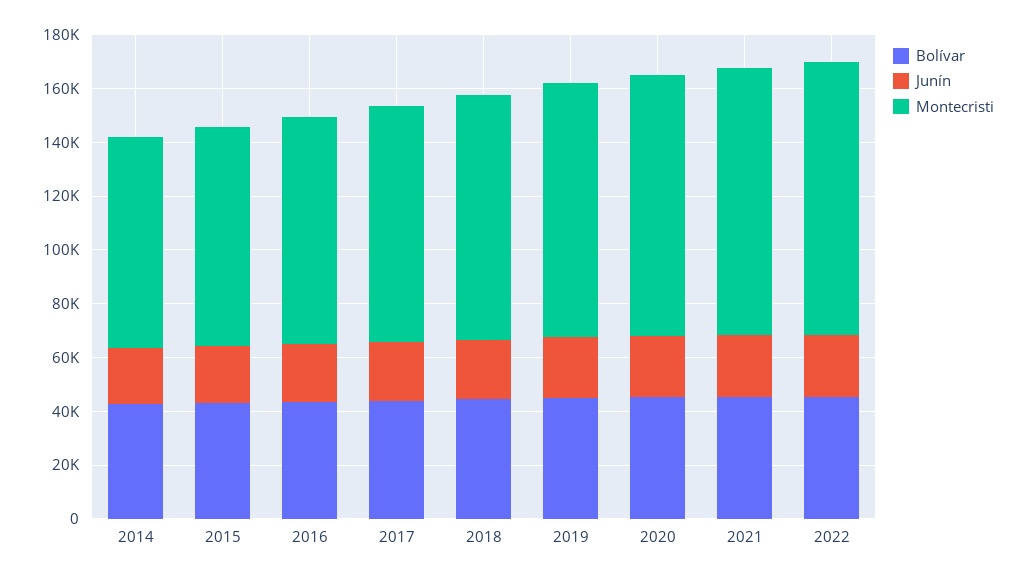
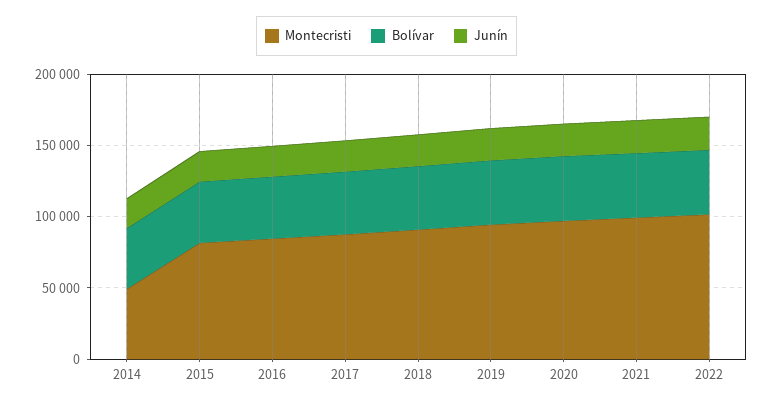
  {
    "Bolívar": {
      "2014": 45000,
      "2015": 45000,
      "2016": 45000,
      "2017": 45000,
      "2018": 45000,
      "2019": 45000,
      "2020": 45000,
      "2021": 45000,
      "2022": 45000
    },
    "Junín": {
      "2014": 20000,
      "2015": 20000,
      "2016": 20000,
      "2017": 20000,
      "2018": 20000,
      "2019": 25000,
      "2020": 25000,
      "2021": 25000,
      "2022": 25000
    },
    "Montecristi": {
-     "2014": 80000,
+     "2014": 50000,
      "2015": 80000,
      "2016": 85000,
      "2017": 90000,
      "2018": 90000,
      "2019": 95000,
      "2020": 95000,
      "2021": 100000,
      "2022": 100000
    }
  }

